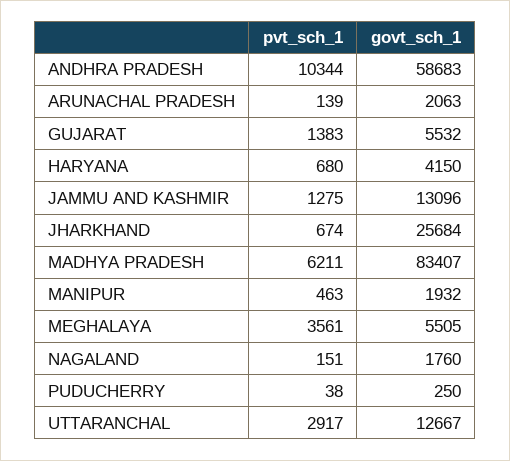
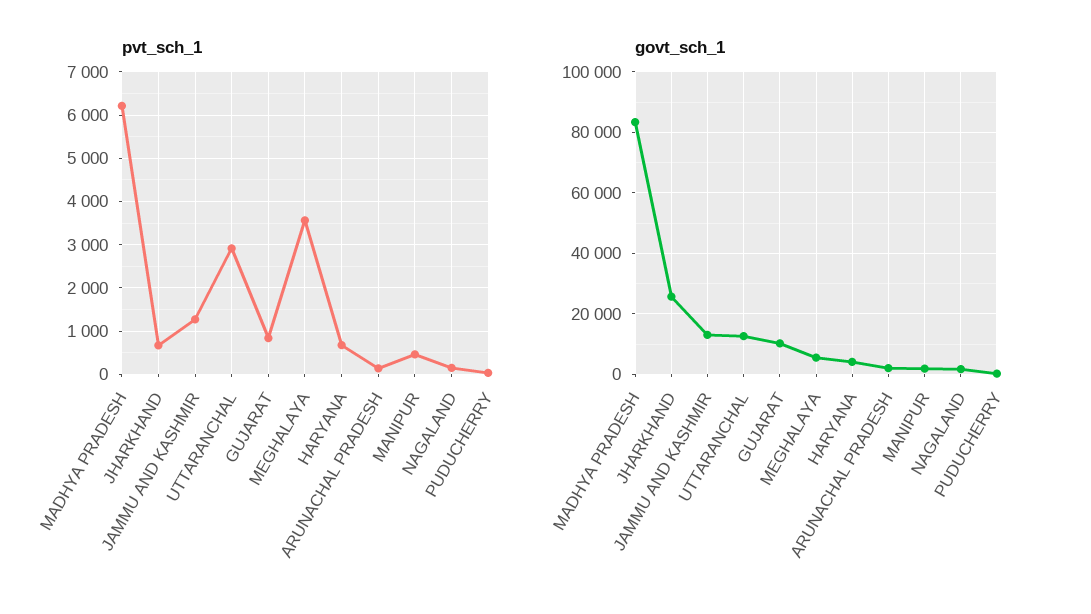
  {
    "pvt_sch_1": {
-     "ANDHRA PRADESH": 10344,
      "ARUNACHAL PRADESH": 139,
-     "GUJARAT": 1383,
+     "GUJARAT": 800,
      "HARYANA": 680,
      "JAMMU AND KASHMIR": 1275,
      "JHARKHAND": 674,
      "MADHYA PRADESH": 6211,
      "MANIPUR": 463,
      "MEGHALAYA": 3561,
      "NAGALAND": 151,
      "PUDUCHERRY": 38,
      "UTTARANCHAL": 2917
    },
    "govt_sch_1": {
-     "ANDHRA PRADESH": 58683,
      "ARUNACHAL PRADESH": 2063,
-     "GUJARAT": 5532,
+     "GUJARAT": 10000,
      "HARYANA": 4150,
      "JAMMU AND KASHMIR": 13096,
      "JHARKHAND": 25684,
      "MADHYA PRADESH": 83407,
      "MANIPUR": 1932,
      "MEGHALAYA": 5505,
      "NAGALAND": 1760,
      "PUDUCHERRY": 250,
      "UTTARANCHAL": 12667
    }
  }

